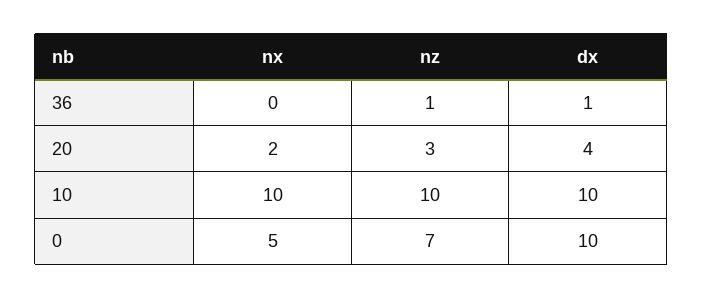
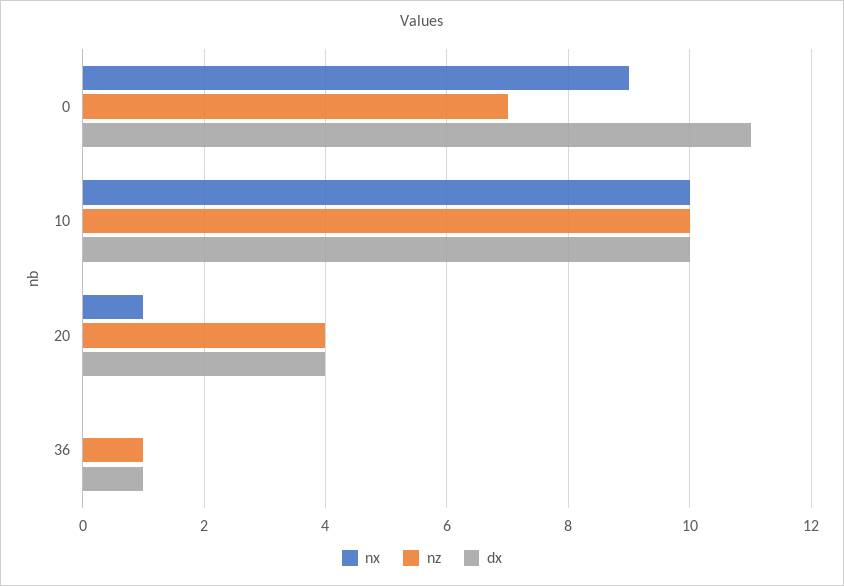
  {
    "nx": {
      "36": 0,
-     "20": 2,
+     "20": 1,
      "10": 10,
-     "0": 5
+     "0": 9
    },
    "nz": {
      "36": 1,
-     "20": 3,
+     "20": 4,
      "10": 10,
      "0": 7
    },
    "dx": {
      "36": 1,
      "20": 4,
      "10": 10,
-     "0": 10
+     "0": 11
    }
  }

